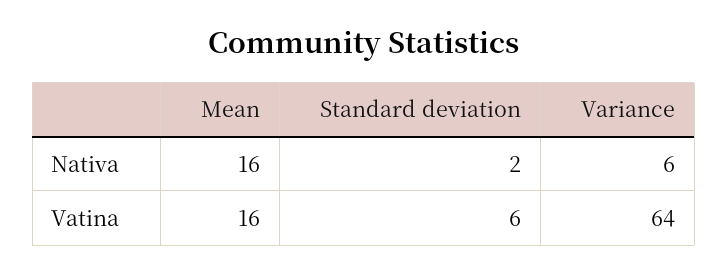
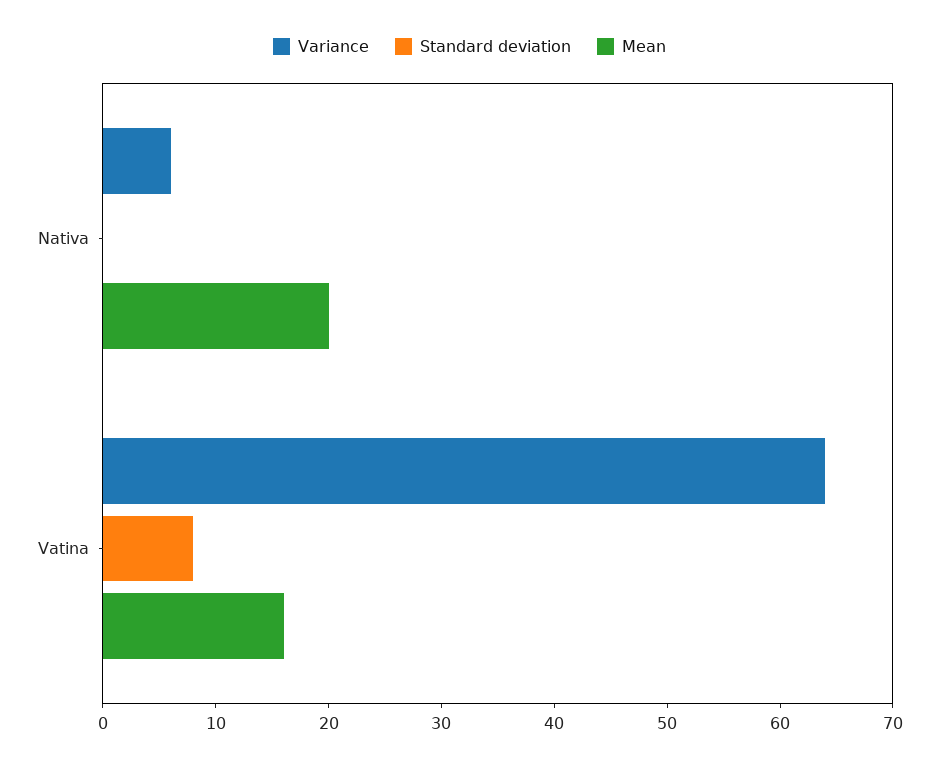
  {
    "Mean": {
-     "Nativa": 16,
+     "Nativa": 20,
      "Vatina": 16
    },
    "Standard deviation": {
-     "Nativa": 2,
+     "Nativa": 0,
-     "Vatina": 6
+     "Vatina": 8
    },
    "Variance": {
      "Nativa": 6,
      "Vatina": 64
    }
  }

